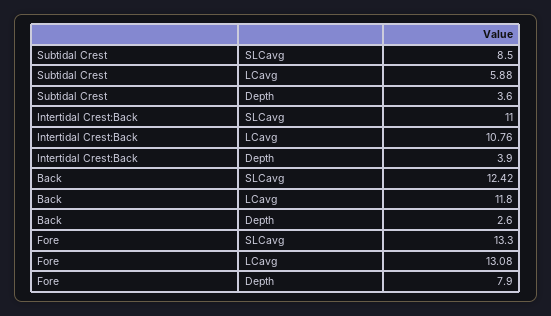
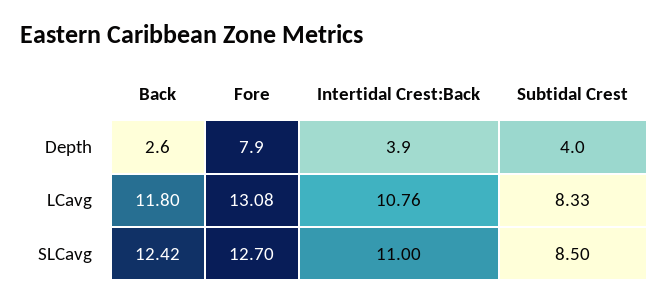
  {
    "Subtidal Crest": {
      "SLCavg": 8.5,
-     "LCavg": 5.88,
+     "LCavg": 8.33,
-     "Depth": 3.6
+     "Depth": 4
    },
    "Intertidal Crest:Back": {
      "SLCavg": 11,
      "LCavg": 10.76,
      "Depth": 3.9
    },
    "Back": {
      "SLCavg": 12.42,
      "LCavg": 11.8,
      "Depth": 2.6
    },
    "Fore": {
-     "SLCavg": 13.3,
+     "SLCavg": 12.7,
      "LCavg": 13.08,
      "Depth": 7.9
    }
  }

